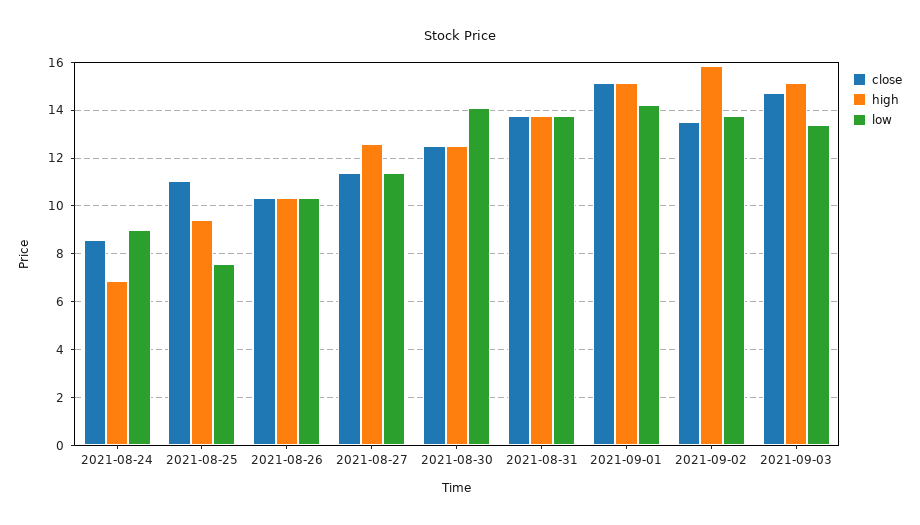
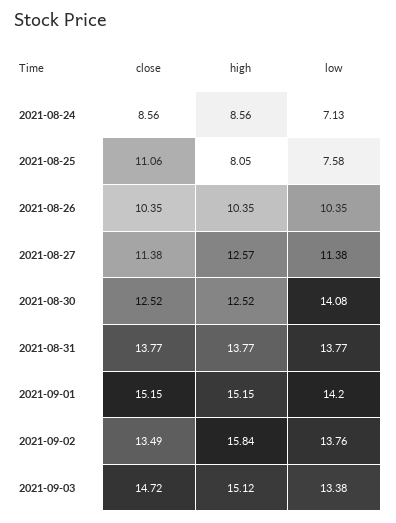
  {
    "close": {
      "2021-08-24": 8.56,
      "2021-08-25": 11.06,
      "2021-08-26": 10.35,
      "2021-08-27": 11.38,
      "2021-08-30": 12.52,
      "2021-08-31": 13.77,
      "2021-09-01": 15.15,
      "2021-09-02": 13.49,
      "2021-09-03": 14.72
    },
    "high": {
-     "2021-08-24": 7,
+     "2021-08-24": 8.56,
-     "2021-08-25": 9.5,
+     "2021-08-25": 8.05,
      "2021-08-26": 10.35,
      "2021-08-27": 12.57,
      "2021-08-30": 12.52,
      "2021-08-31": 13.77,
      "2021-09-01": 15.15,
      "2021-09-02": 15.84,
      "2021-09-03": 15.12
    },
    "low": {
-     "2021-08-24": 9,
+     "2021-08-24": 7.13,
      "2021-08-25": 7.58,
      "2021-08-26": 10.35,
      "2021-08-27": 11.38,
      "2021-08-30": 14.08,
      "2021-08-31": 13.77,
      "2021-09-01": 14.2,
      "2021-09-02": 13.76,
      "2021-09-03": 13.38
    }
  }

